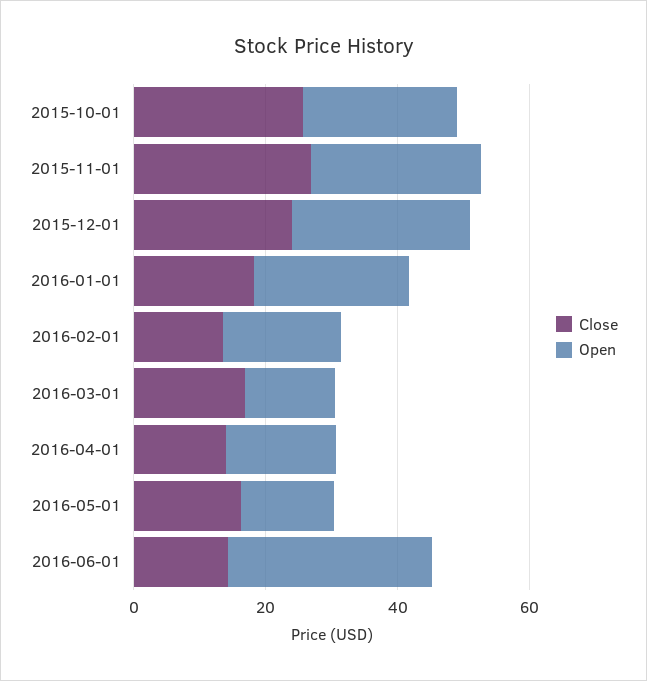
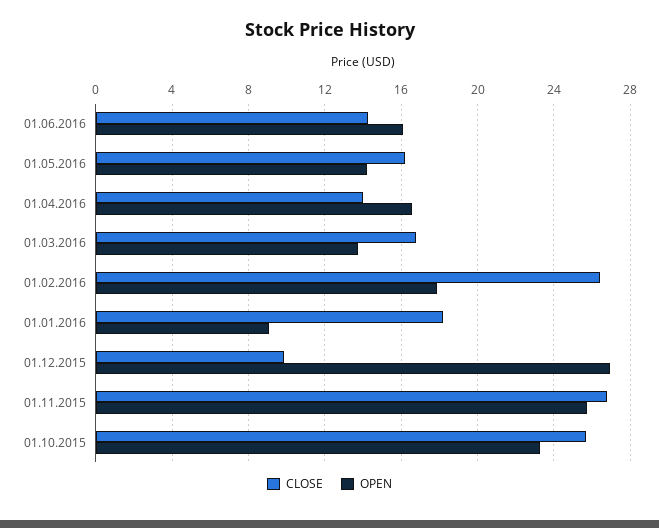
  {
    "Close": {
      "2015-10-01": 25.5,
      "2015-11-01": 27,
-     "2015-12-01": 25,
+     "2015-12-01": 10,
      "2016-01-01": 18,
-     "2016-02-01": 15,
+     "2016-02-01": 26.5,
      "2016-03-01": 17,
      "2016-04-01": 14,
      "2016-05-01": 16,
      "2016-06-01": 14.5
    },
    "Open": {
      "2015-10-01": 23.5,
      "2015-11-01": 25.5,
      "2015-12-01": 27,
-     "2016-01-01": 25,
+     "2016-01-01": 9,
      "2016-02-01": 18,
      "2016-03-01": 14,
      "2016-04-01": 16.5,
      "2016-05-01": 14,
-     "2016-06-01": 30
+     "2016-06-01": 16
    }
  }

